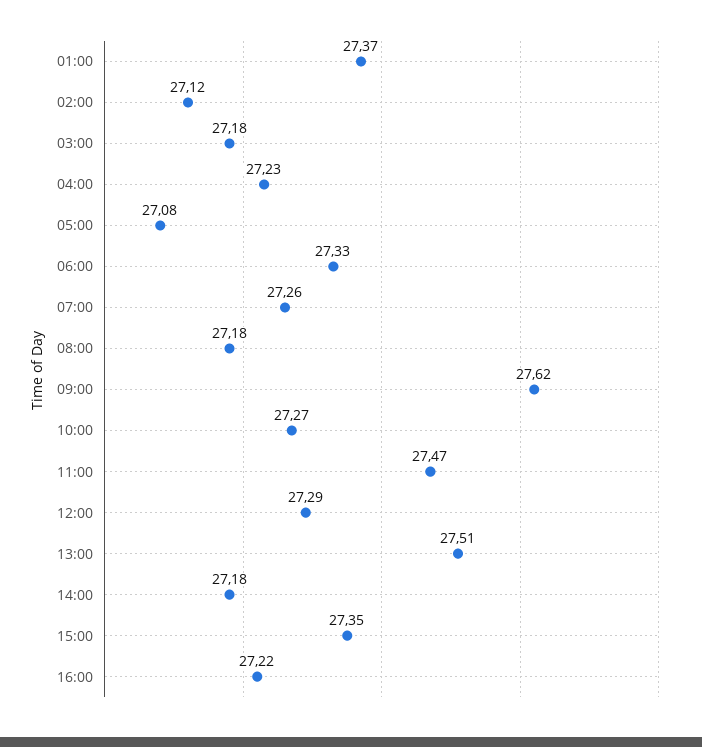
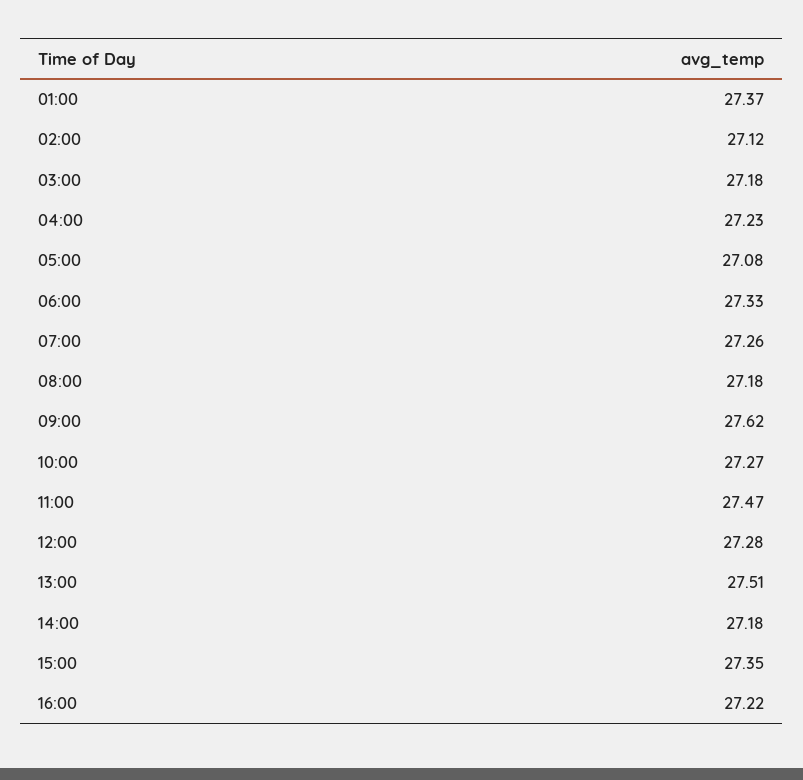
  {
    "01:00": 27.37,
    "02:00": 27.12,
    "03:00": 27.18,
    "04:00": 27.23,
    "05:00": 27.08,
    "06:00": 27.33,
    "07:00": 27.26,
    "08:00": 27.18,
    "09:00": 27.62,
    "10:00": 27.27,
    "11:00": 27.47,
-   "12:00": 27.29,
+   "12:00": 27.28,
    "13:00": 27.51,
    "14:00": 27.18,
    "15:00": 27.35,
    "16:00": 27.22
  }

